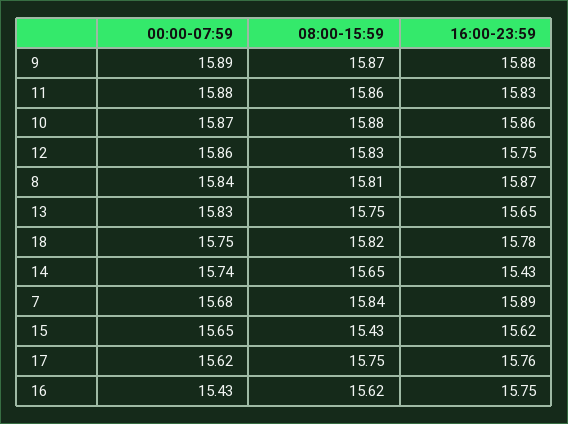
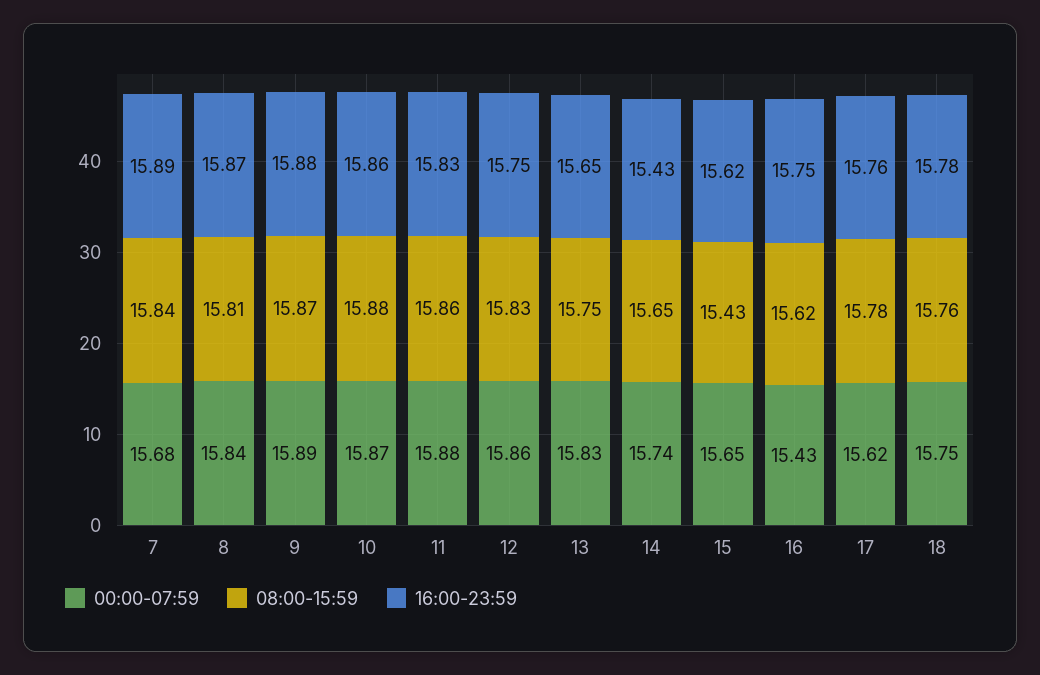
  {
    "00:00-07:59": {
      "9": 15.89,
      "11": 15.88,
      "10": 15.87,
      "12": 15.86,
      "8": 15.84,
      "13": 15.83,
      "18": 15.75,
      "14": 15.74,
      "7": 15.68,
      "15": 15.65,
      "17": 15.62,
      "16": 15.43
    },
    "08:00-15:59": {
      "9": 15.87,
      "11": 15.86,
      "10": 15.88,
      "12": 15.83,
      "8": 15.81,
      "13": 15.75,
-     "18": 15.82,
+     "18": 15.76,
      "14": 15.65,
      "7": 15.84,
      "15": 15.43,
-     "17": 15.75,
+     "17": 15.78,
      "16": 15.62
    },
    "16:00-23:59": {
      "9": 15.88,
      "11": 15.83,
      "10": 15.86,
      "12": 15.75,
      "8": 15.87,
      "13": 15.65,
      "18": 15.78,
      "14": 15.43,
      "7": 15.89,
      "15": 15.62,
      "17": 15.76,
      "16": 15.75
    }
  }

